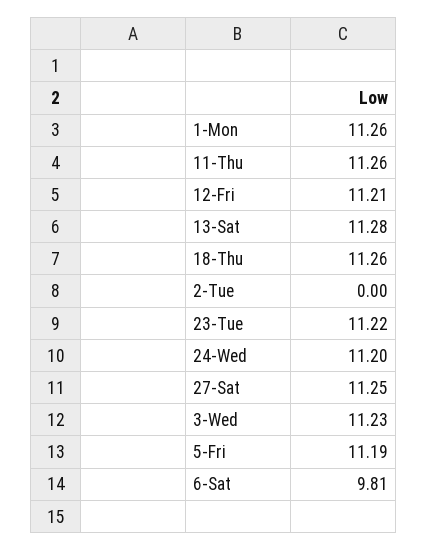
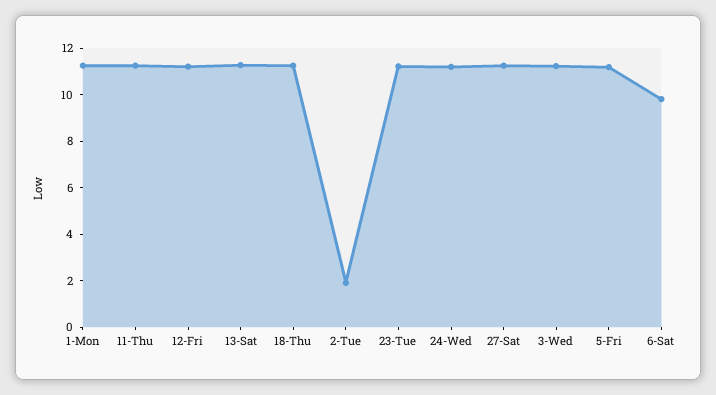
  {
    "1-Mon": 11.26,
    "11-Thu": 11.26,
    "12-Fri": 11.21,
    "13-Sat": 11.28,
    "18-Thu": 11.26,
-   "2-Tue": 0,
+   "2-Tue": 2,
    "23-Tue": 11.22,
    "24-Wed": 11.2,
    "27-Sat": 11.25,
    "3-Wed": 11.23,
    "5-Fri": 11.19,
    "6-Sat": 9.81
  }

